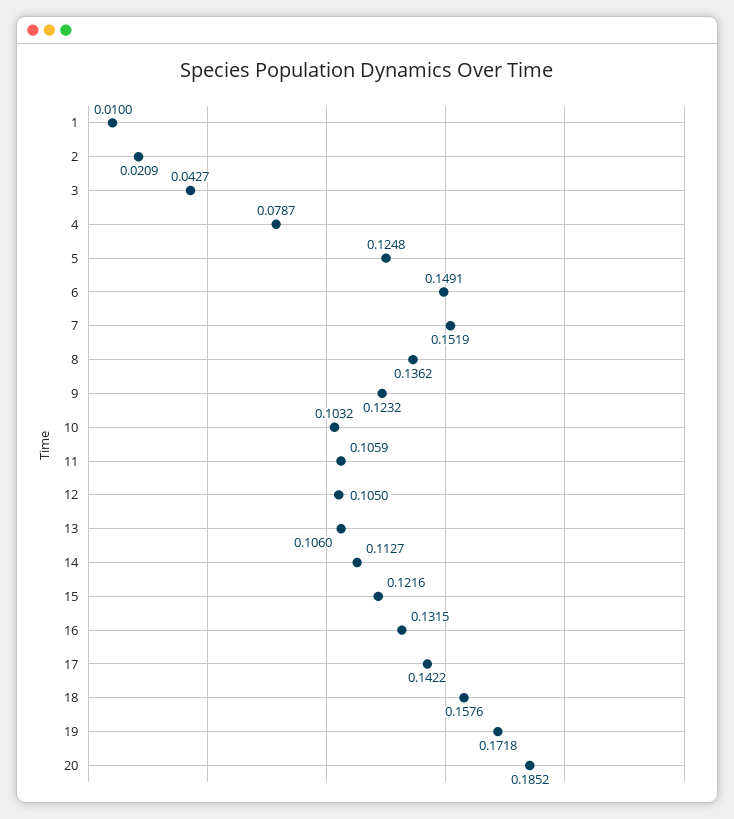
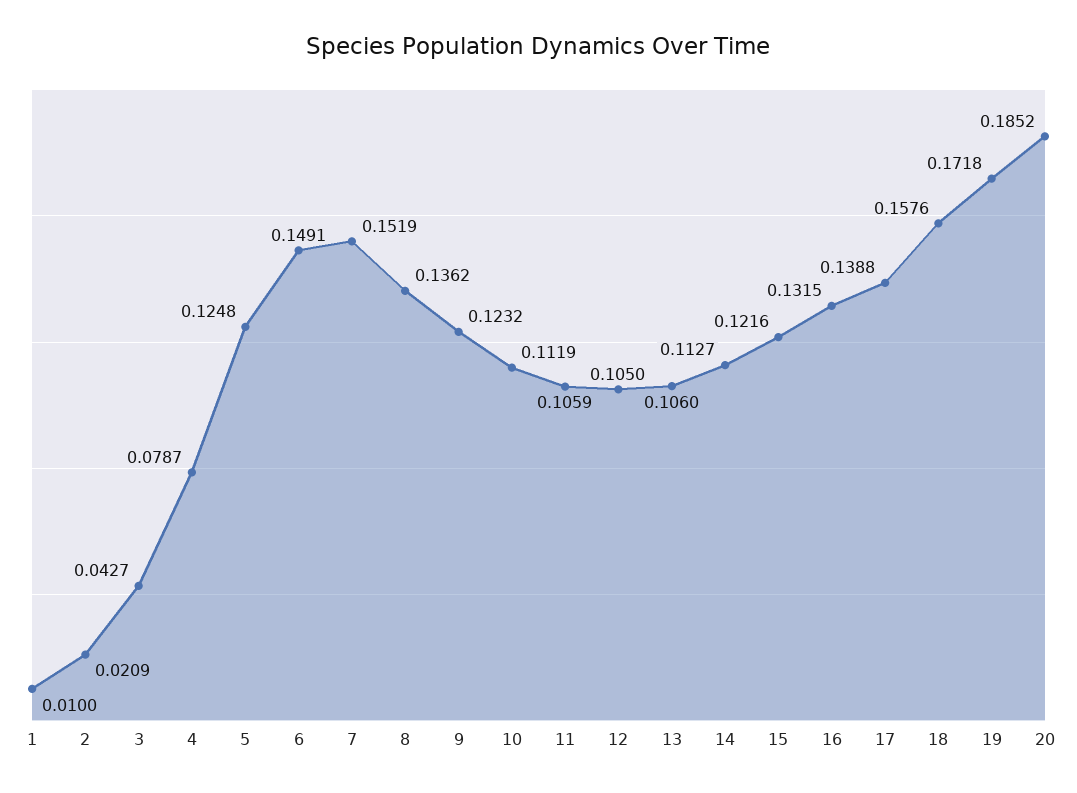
  {
    "1": 0.01,
    "2": 0.0209,
    "3": 0.0427,
    "4": 0.0787,
    "5": 0.1248,
    "6": 0.1491,
    "7": 0.1519,
    "8": 0.1362,
    "9": 0.1232,
-   "10": 0.1032,
+   "10": 0.1119,
    "11": 0.1059,
    "12": 0.105,
    "13": 0.106,
    "14": 0.1127,
    "15": 0.1216,
    "16": 0.1315,
-   "17": 0.1422,
+   "17": 0.1388,
    "18": 0.1576,
    "19": 0.1718,
    "20": 0.1852
  }

